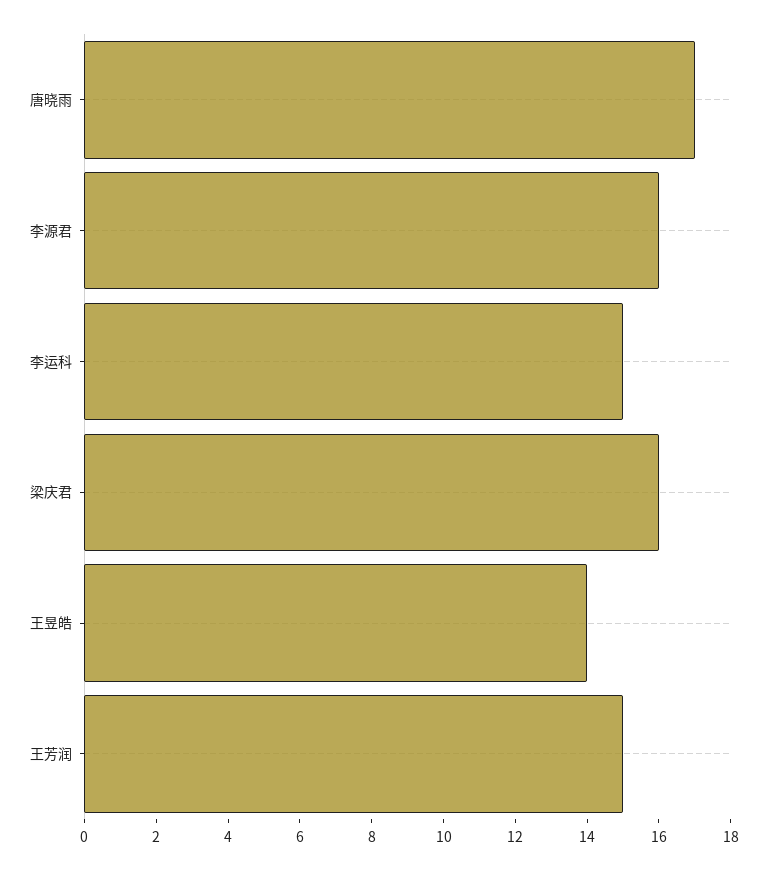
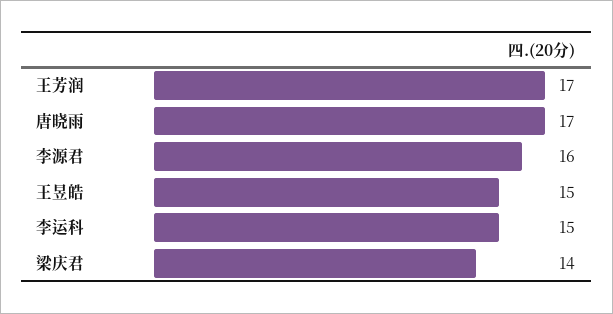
  {
    "唐晓雨": 17,
    "李源君": 16,
    "李运科": 15,
-   "梁庆君": 16,
+   "梁庆君": 14,
-   "王昱皓": 14,
+   "王昱皓": 15,
-   "王芳润": 15
+   "王芳润": 17
  }

